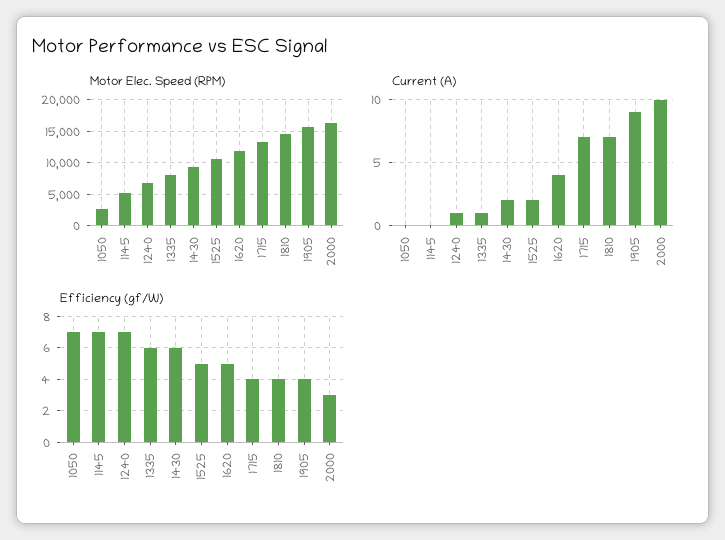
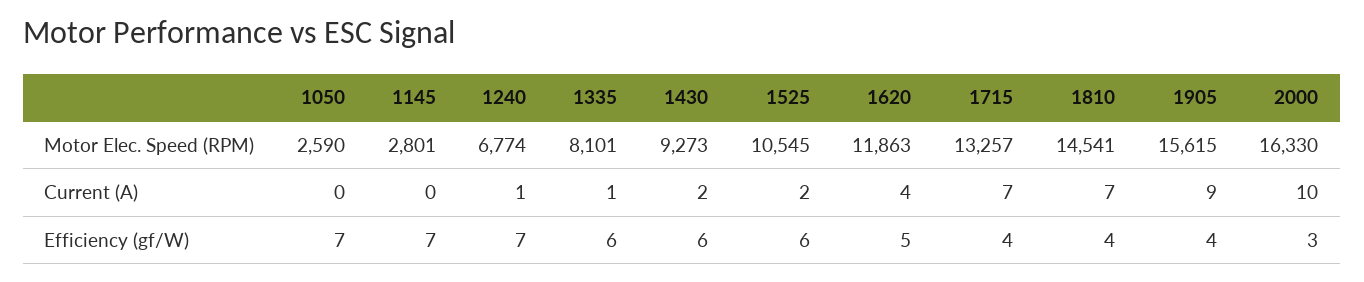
  {
    "Motor Elec. Speed (RPM)": {
      "1050": 2590,
-     "1145": 5000,
+     "1145": 2801,
      "1240": 6774,
      "1335": 8101,
      "1430": 9273,
      "1525": 10545,
      "1620": 11863,
      "1715": 13257,
      "1810": 14541,
      "1905": 15615,
      "2000": 16330
    },
    "Current (A)": {
      "1050": 0,
      "1145": 0,
      "1240": 1,
      "1335": 1,
      "1430": 2,
      "1525": 2,
      "1620": 4,
      "1715": 7,
      "1810": 7,
      "1905": 9,
      "2000": 10
    },
    "Efficiency (gf/W)": {
      "1050": 7,
      "1145": 7,
      "1240": 7,
      "1335": 6,
      "1430": 6,
-     "1525": 5,
+     "1525": 6,
      "1620": 5,
      "1715": 4,
      "1810": 4,
      "1905": 4,
      "2000": 3
    }
  }

